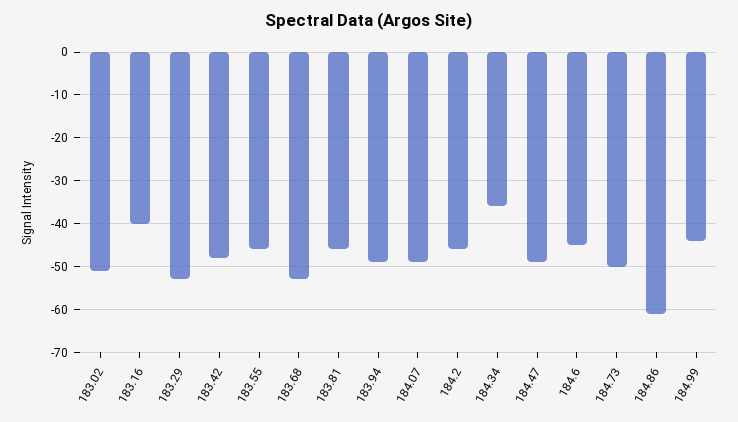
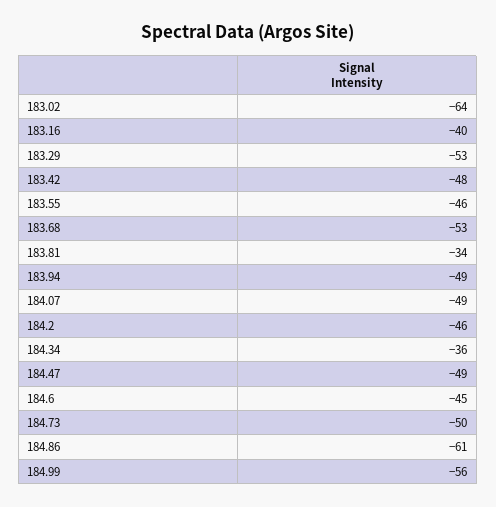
  {
-   "183.02": -50,
+   "183.02": -64,
    "183.16": -40,
    "183.29": -53,
    "183.42": -48,
    "183.55": -46,
    "183.68": -53,
-   "183.81": -45,
+   "183.81": -34,
    "183.94": -49,
    "184.07": -49,
    "184.2": -46,
    "184.34": -36,
    "184.47": -49,
    "184.6": -45,
    "184.73": -50,
    "184.86": -61,
-   "184.99": -45
+   "184.99": -56
  }

